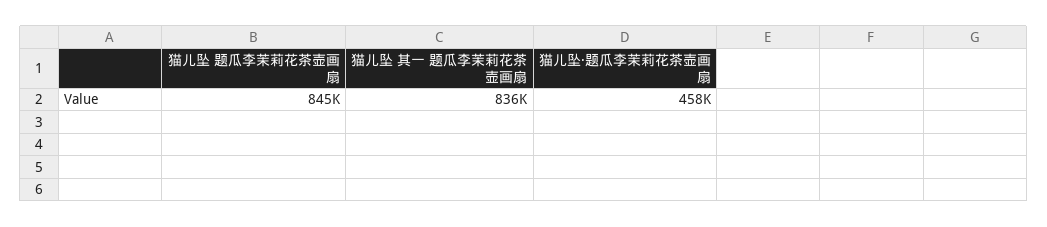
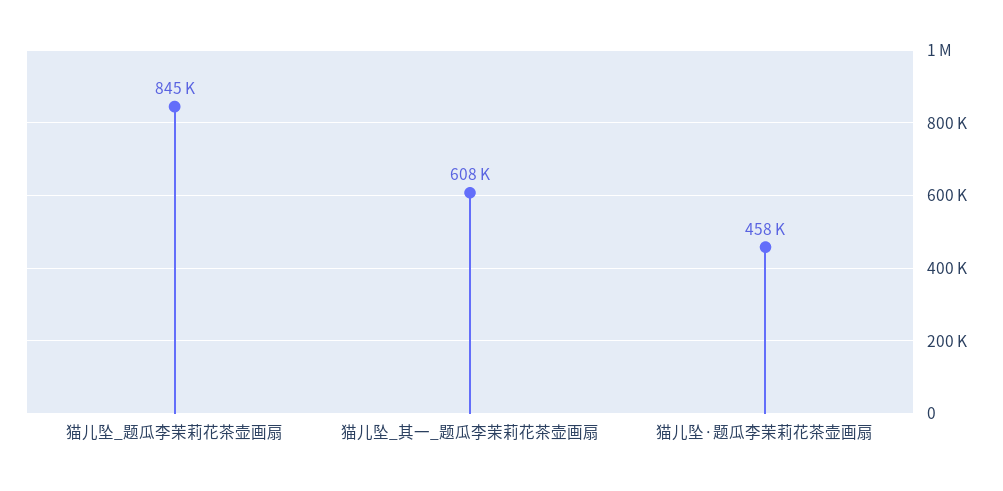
  {
    "猫儿坠 题瓜李茉莉花茶壶画扇": 845000,
-   "猫儿坠 其一 题瓜李茉莉花茶壶画扇": 836000,
+   "猫儿坠 其一 题瓜李茉莉花茶壶画扇": 608000,
    "猫儿坠·题瓜李茉莉花茶壶画扇": 458000
  }

